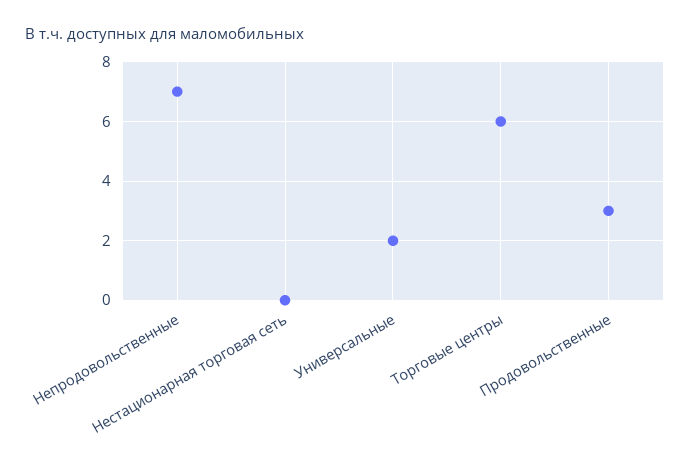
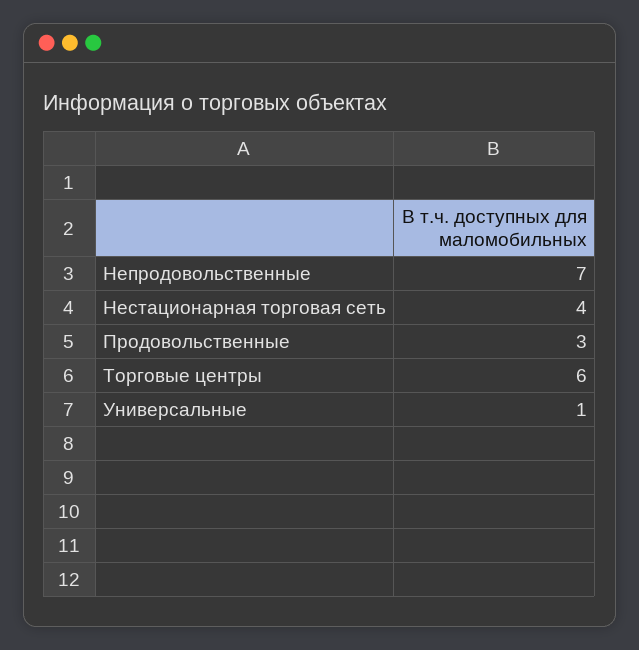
  {
    "Непродовольственные": 7,
-   "Нестационарная торговая сеть": 0,
+   "Нестационарная торговая сеть": 4,
-   "Универсальные": 2,
+   "Универсальные": 1,
    "Торговые центры": 6,
    "Продовольственные": 3
  }

